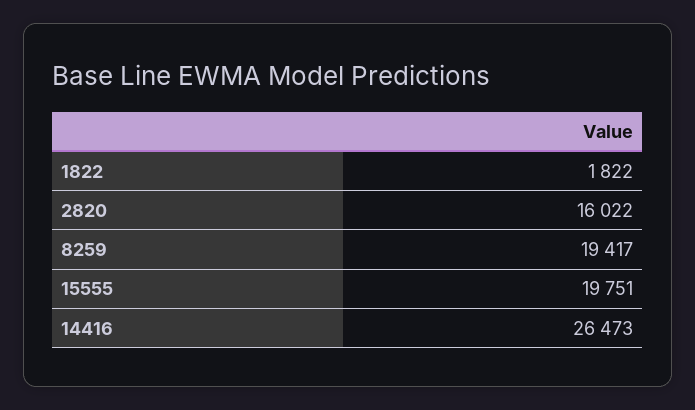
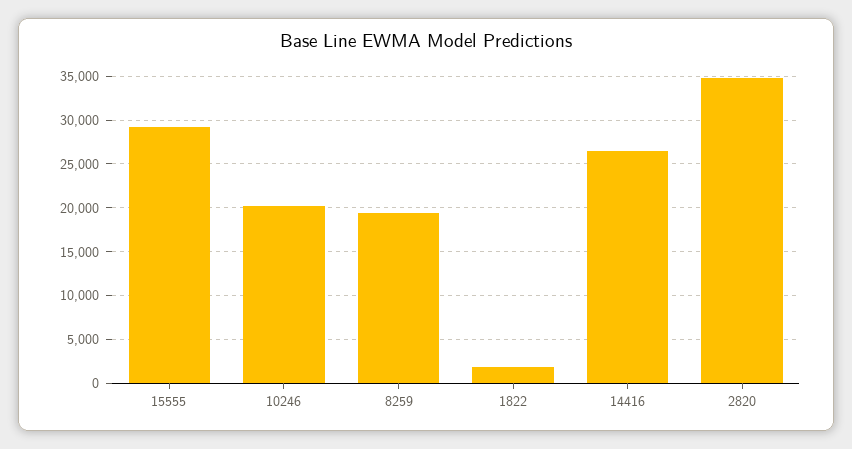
  {
    "1822": 1822,
-   "2820": 16022,
+   "2820": 35000,
    "8259": 19417,
-   "15555": 19751,
+   "15555": 29000,
-   "14416": 26473
+   "14416": 26473,
+   "10246": 20000
  }

